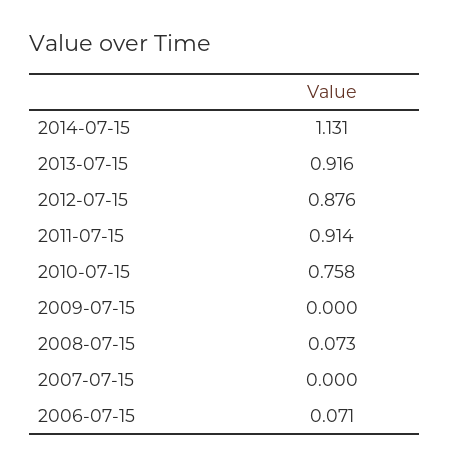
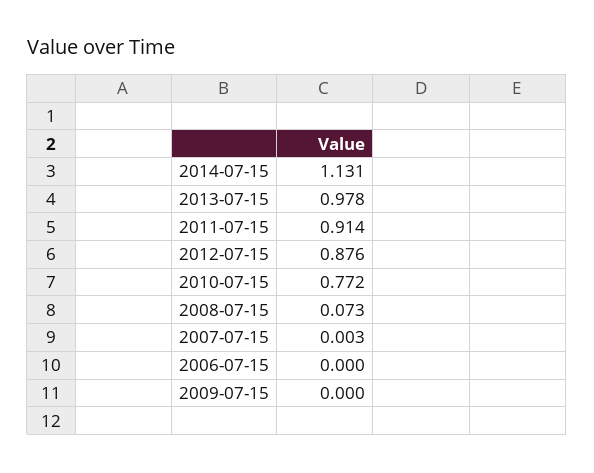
  {
    "2014-07-15": 1.131,
-   "2013-07-15": 0.916,
+   "2013-07-15": 0.978,
    "2012-07-15": 0.876,
    "2011-07-15": 0.914,
-   "2010-07-15": 0.758,
+   "2010-07-15": 0.772,
    "2009-07-15": 0,
    "2008-07-15": 0.073,
-   "2007-07-15": 0,
+   "2007-07-15": 0.003,
-   "2006-07-15": 0.071
+   "2006-07-15": 0
  }

